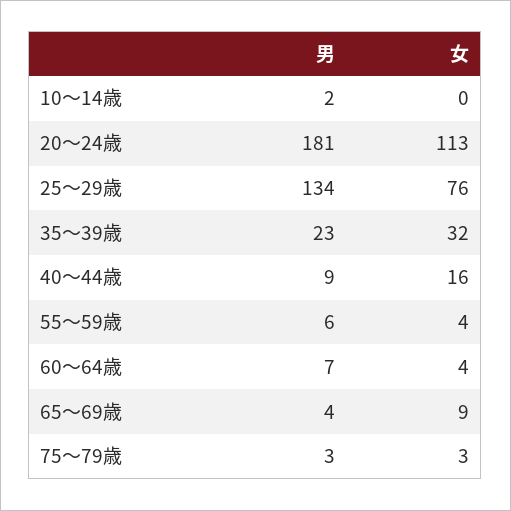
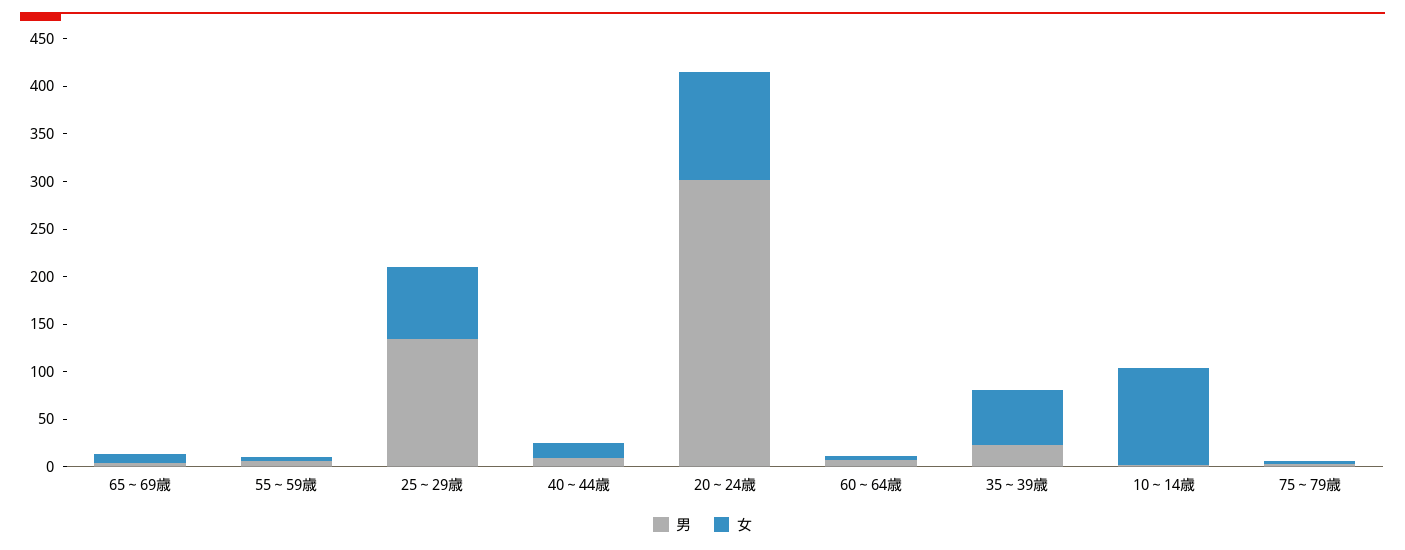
  {
    "男": {
      "10～14歳": 2,
-     "20～24歳": 181,
+     "20～24歳": 300,
      "25～29歳": 134,
      "35～39歳": 23,
      "40～44歳": 9,
      "55～59歳": 6,
      "60～64歳": 7,
      "65～69歳": 4,
      "75～79歳": 3
    },
    "女": {
-     "10～14歳": 0,
+     "10～14歳": 100,
      "20～24歳": 113,
      "25～29歳": 76,
-     "35～39歳": 32,
+     "35～39歳": 60,
      "40～44歳": 16,
      "55～59歳": 4,
      "60～64歳": 4,
      "65～69歳": 9,
      "75～79歳": 3
    }
  }

